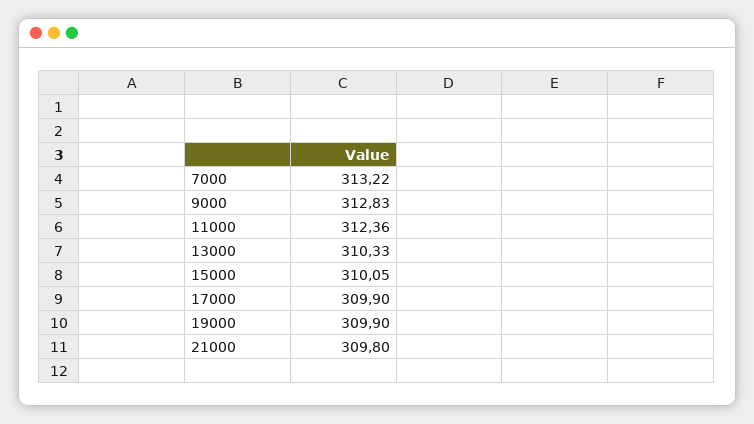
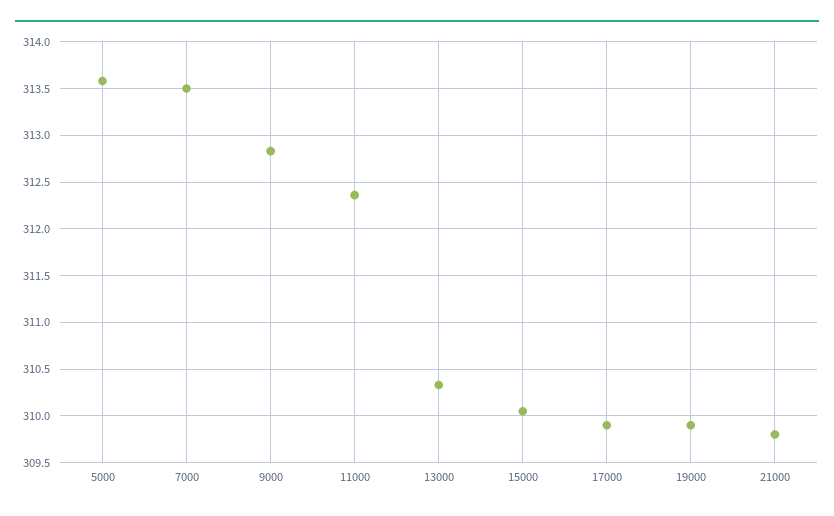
  {
-   "7000": 313.22,
+   "7000": 313.5,
    "9000": 312.83,
    "11000": 312.36,
    "13000": 310.33,
    "15000": 310.05,
    "17000": 309.9,
    "19000": 309.9,
-   "21000": 309.8
+   "21000": 309.8,
+   "5000": 313.6
  }

